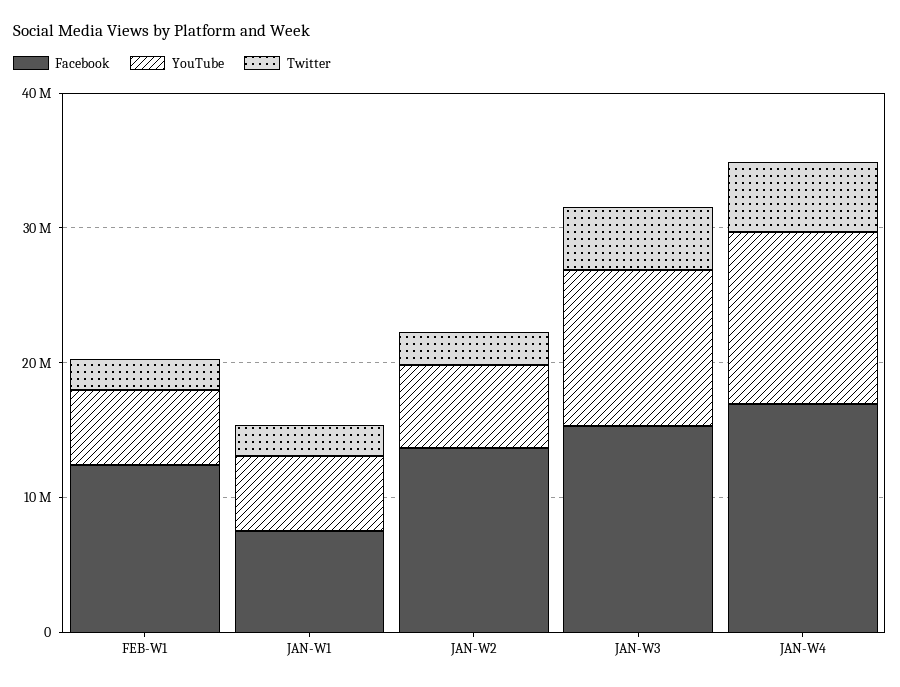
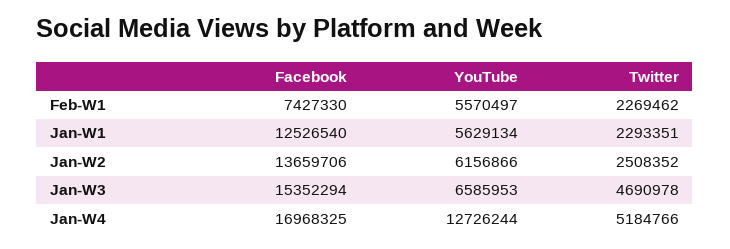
  {
    "Facebook": {
-     "FEB-W1": 12000000,
+     "FEB-W1": 7427330,
-     "JAN-W1": 8000000,
+     "JAN-W1": 12526540,
      "JAN-W2": 13659706,
      "JAN-W3": 15352294,
      "JAN-W4": 16968325
    },
    "YouTube": {
      "FEB-W1": 5570497,
      "JAN-W1": 5629134,
      "JAN-W2": 6156866,
-     "JAN-W3": 12000000,
+     "JAN-W3": 6585953,
      "JAN-W4": 12726244
    },
    "Twitter": {
      "FEB-W1": 2269462,
      "JAN-W1": 2293351,
      "JAN-W2": 2508352,
      "JAN-W3": 4690978,
      "JAN-W4": 5184766
    }
  }

